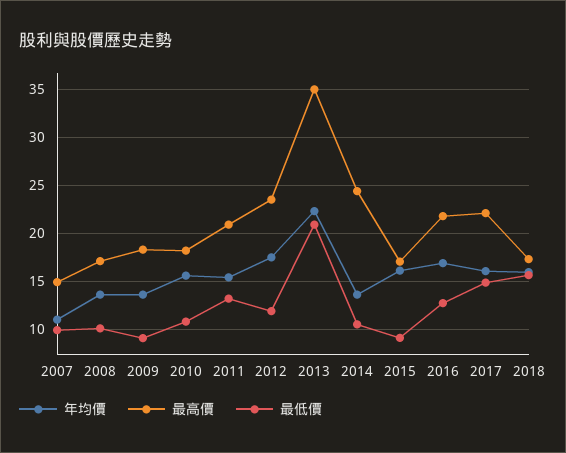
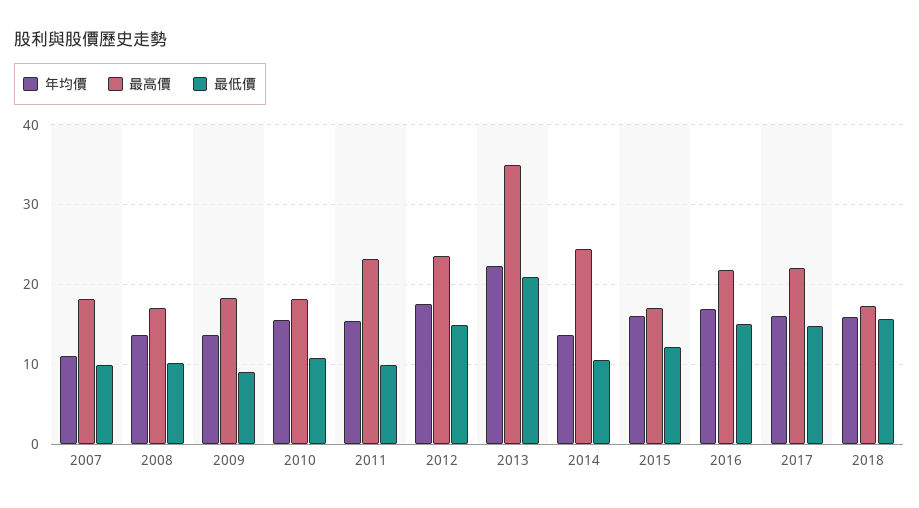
  {
    "年均價": {
      "2007": 11,
      "2008": 14,
      "2009": 14,
      "2010": 16,
      "2011": 15,
      "2012": 18,
      "2013": 22,
      "2014": 14,
      "2015": 16,
      "2016": 17,
      "2017": 16,
      "2018": 16
    },
    "最高價": {
-     "2007": 15,
+     "2007": 18,
      "2008": 17,
      "2009": 18,
      "2010": 18,
-     "2011": 21,
+     "2011": 23,
      "2012": 24,
      "2013": 35,
      "2014": 24,
      "2015": 17,
      "2016": 22,
      "2017": 22,
      "2018": 17
    },
    "最低價": {
      "2007": 10,
      "2008": 10,
      "2009": 9,
      "2010": 11,
-     "2011": 13,
+     "2011": 10,
-     "2012": 12,
+     "2012": 15,
      "2013": 21,
      "2014": 11,
-     "2015": 9,
+     "2015": 12,
-     "2016": 13,
+     "2016": 15,
      "2017": 15,
      "2018": 16
    }
  }

